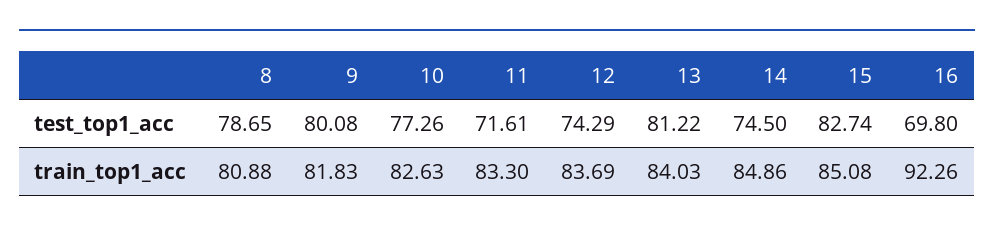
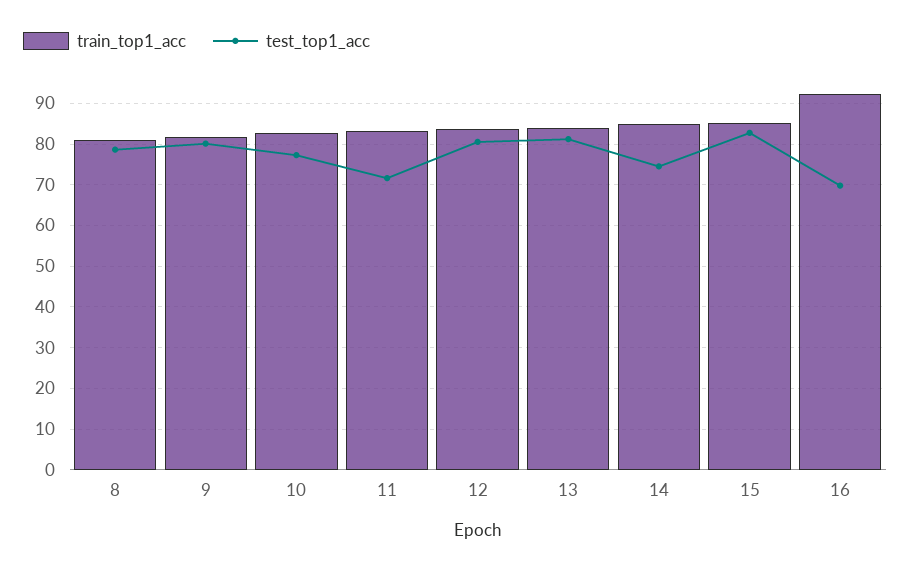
  {
    "test_top1_acc": {
      "8": 78.65,
      "9": 80.08,
      "10": 77.26,
      "11": 71.61,
-     "12": 74.29,
+     "12": 80,
      "13": 81.22,
      "14": 74.5,
      "15": 82.74,
      "16": 69.8
    },
    "train_top1_acc": {
      "8": 80.88,
      "9": 81.83,
      "10": 82.63,
      "11": 83.3,
      "12": 83.69,
      "13": 84.03,
      "14": 84.86,
      "15": 85.08,
      "16": 92.26
    }
  }

